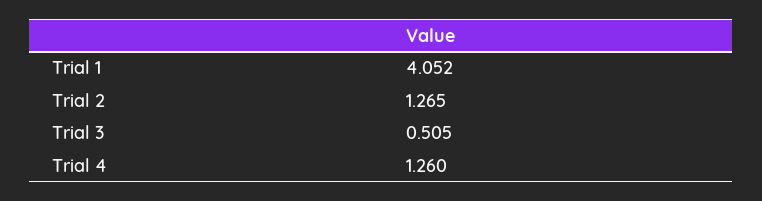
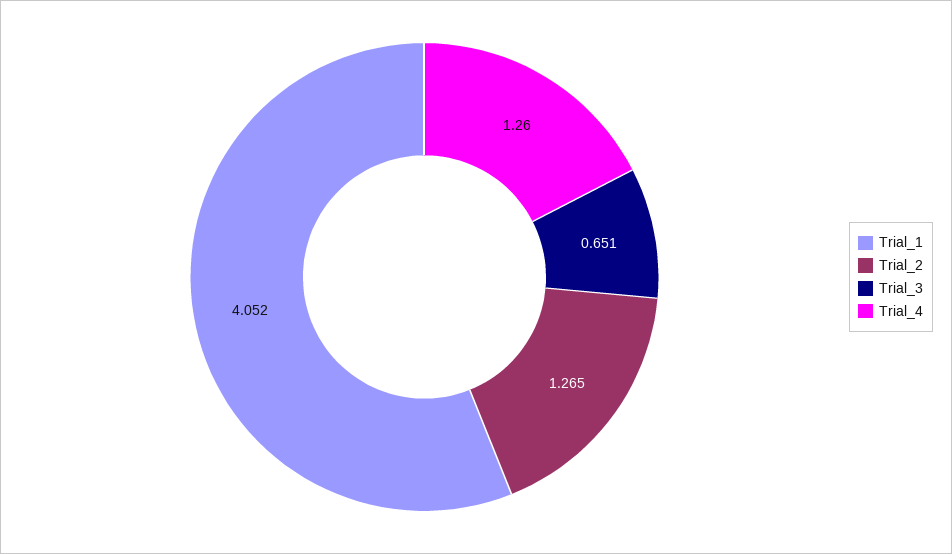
  {
    "Trial 1": 4.052,
    "Trial 2": 1.265,
-   "Trial 3": 0.505,
+   "Trial 3": 0.651,
    "Trial 4": 1.26
  }

